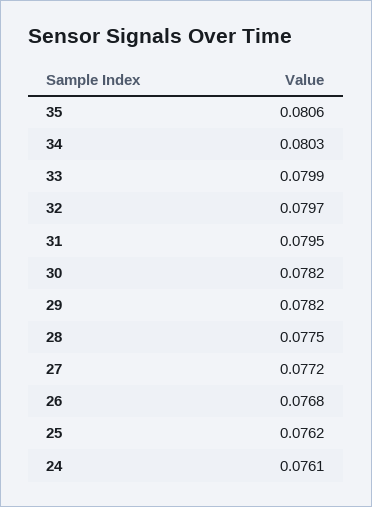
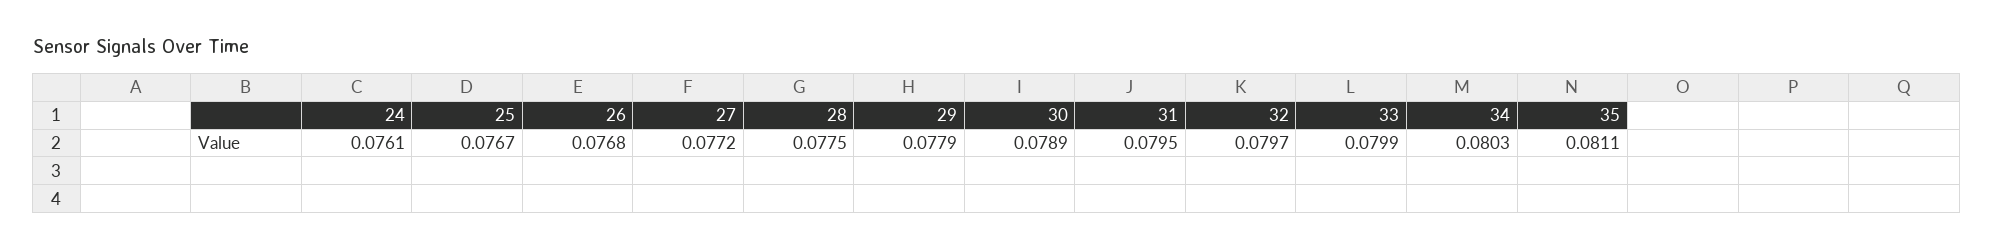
  {
-   "35": 0.0806,
+   "35": 0.0811,
    "34": 0.0803,
    "33": 0.0799,
    "32": 0.0797,
    "31": 0.0795,
-   "30": 0.0782,
+   "30": 0.0789,
-   "29": 0.0782,
+   "29": 0.0779,
    "28": 0.0775,
    "27": 0.0772,
    "26": 0.0768,
-   "25": 0.0762,
+   "25": 0.0767,
    "24": 0.0761
  }

